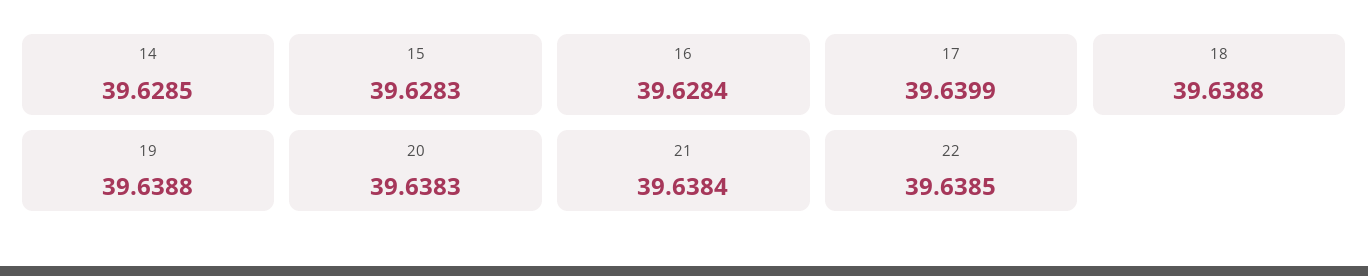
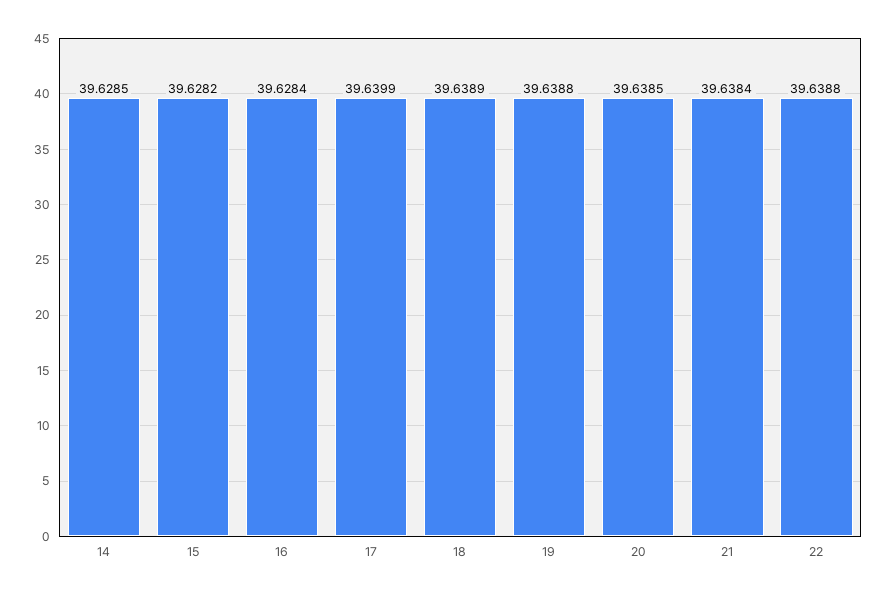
  {
    "14": 39.6285,
-   "15": 39.6283,
+   "15": 39.6282,
    "16": 39.6284,
    "17": 39.6399,
-   "18": 39.6388,
+   "18": 39.6389,
    "19": 39.6388,
-   "20": 39.6383,
+   "20": 39.6385,
    "21": 39.6384,
-   "22": 39.6385
+   "22": 39.6388
  }

